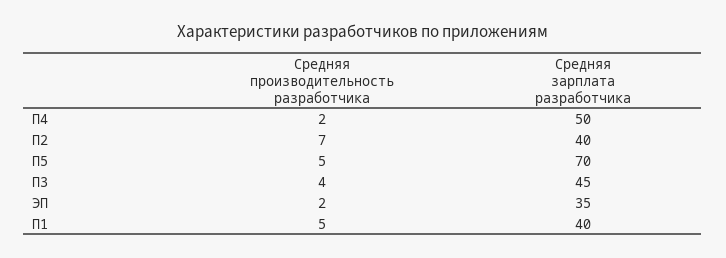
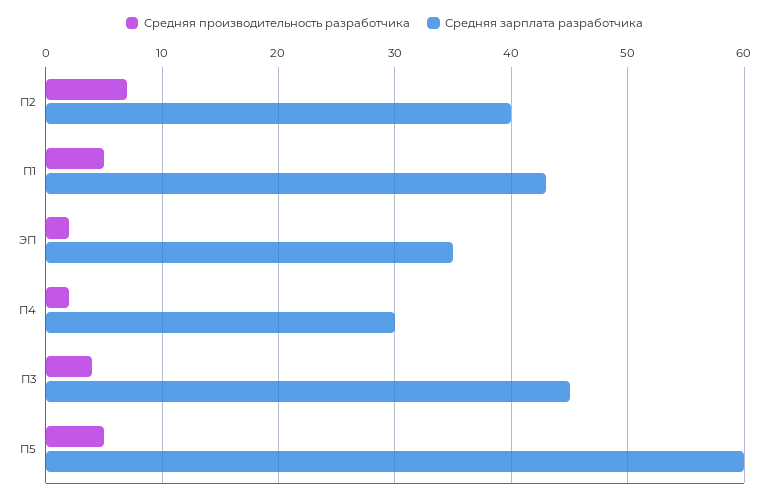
  {
    "Средняя производительность разработчика": {
      "П4": 2,
      "П2": 7,
      "П5": 5,
      "П3": 4,
      "ЭП": 2,
      "П1": 5
    },
    "Средняя зарплата разработчика": {
-     "П4": 50,
+     "П4": 30,
      "П2": 40,
-     "П5": 70,
+     "П5": 60,
      "П3": 45,
      "ЭП": 35,
-     "П1": 40
+     "П1": 43
    }
  }

